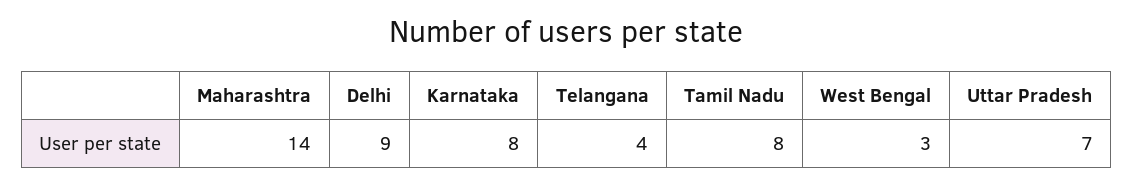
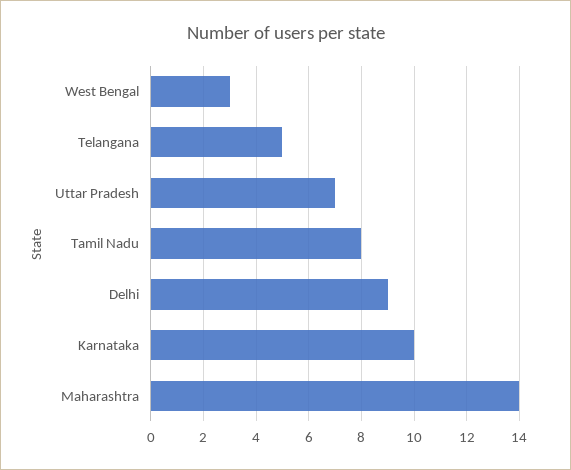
  {
    "Maharashtra": 14,
    "Delhi": 9,
-   "Karnataka": 8,
+   "Karnataka": 10,
-   "Telangana": 4,
+   "Telangana": 5,
    "Tamil Nadu": 8,
    "West Bengal": 3,
    "Uttar Pradesh": 7
  }

